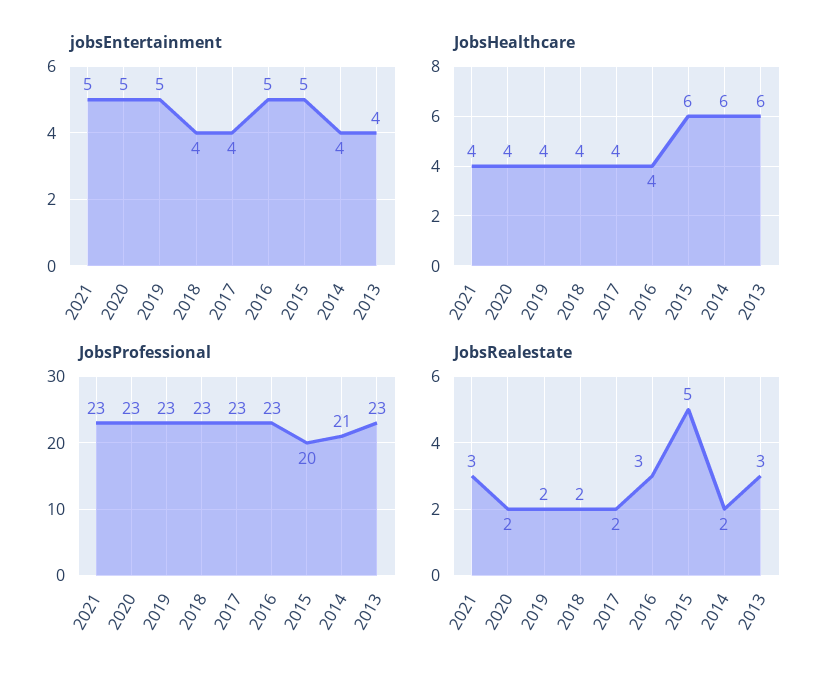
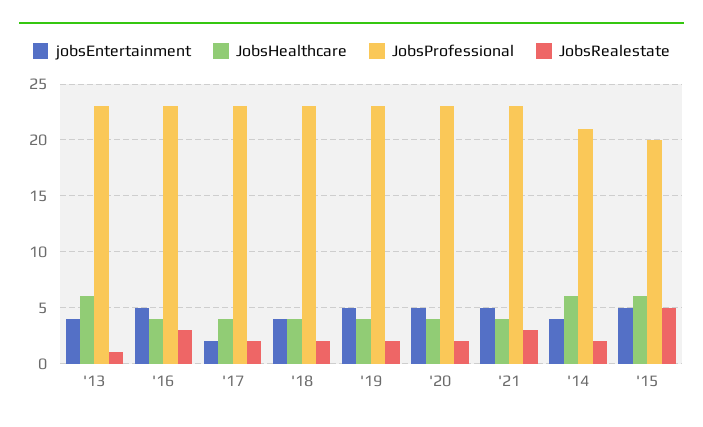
  {
    "jobsEntertainment": {
      "2021": 5,
      "2020": 5,
      "2019": 5,
      "2018": 4,
-     "2017": 4,
+     "2017": 2,
      "2016": 5,
      "2015": 5,
      "2014": 4,
      "2013": 4
    },
    "JobsHealthcare": {
      "2021": 4,
      "2020": 4,
      "2019": 4,
      "2018": 4,
      "2017": 4,
      "2016": 4,
      "2015": 6,
      "2014": 6,
      "2013": 6
    },
    "JobsProfessional": {
      "2021": 23,
      "2020": 23,
      "2019": 23,
      "2018": 23,
      "2017": 23,
      "2016": 23,
      "2015": 20,
      "2014": 21,
      "2013": 23
    },
    "JobsRealestate": {
      "2021": 3,
      "2020": 2,
      "2019": 2,
      "2018": 2,
      "2017": 2,
      "2016": 3,
      "2015": 5,
      "2014": 2,
-     "2013": 3
+     "2013": 1
    }
  }

